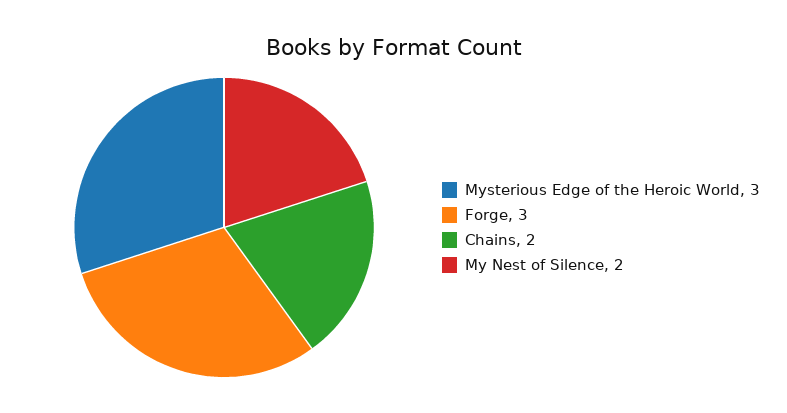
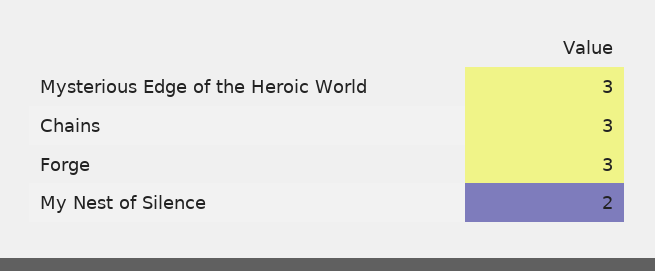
  {
    "Mysterious Edge of the Heroic World": 3,
    "Forge": 3,
-   "Chains": 2,
+   "Chains": 3,
    "My Nest of Silence": 2
  }

